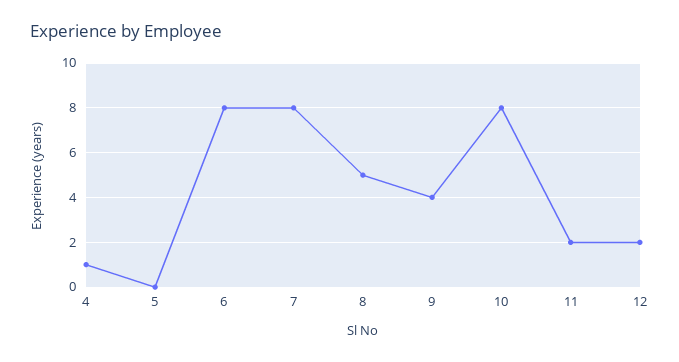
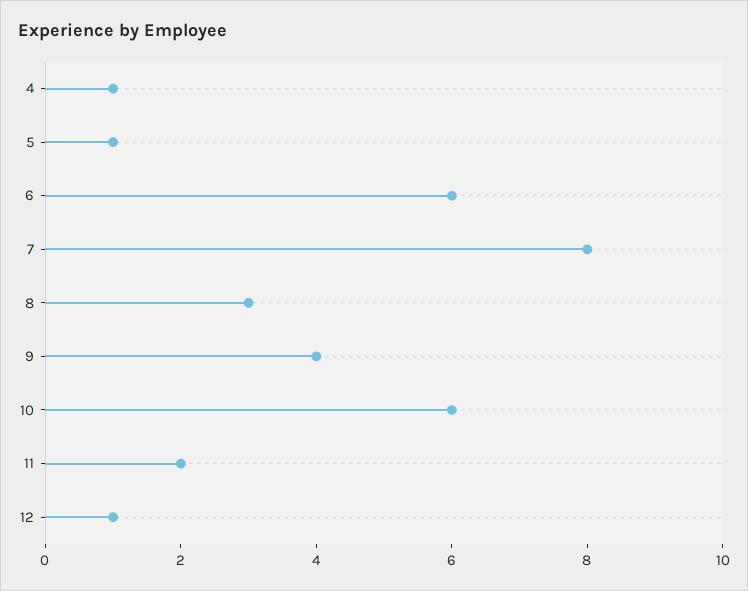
  {
    "4": 1,
-   "5": 0,
+   "5": 1,
-   "6": 8,
+   "6": 6,
    "7": 8,
-   "8": 5,
+   "8": 3,
    "9": 4,
-   "10": 8,
+   "10": 6,
    "11": 2,
-   "12": 2
+   "12": 1
  }

